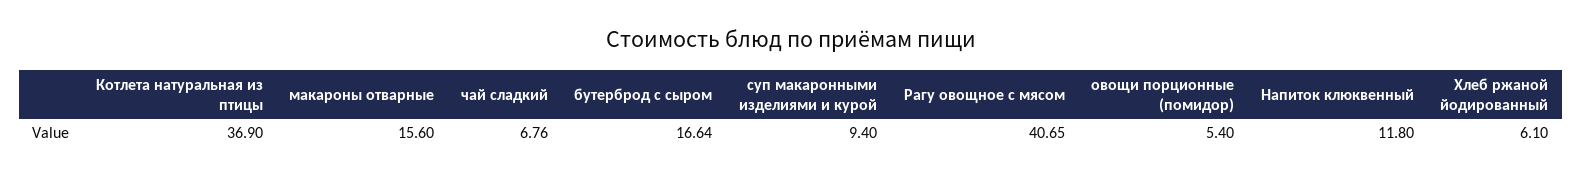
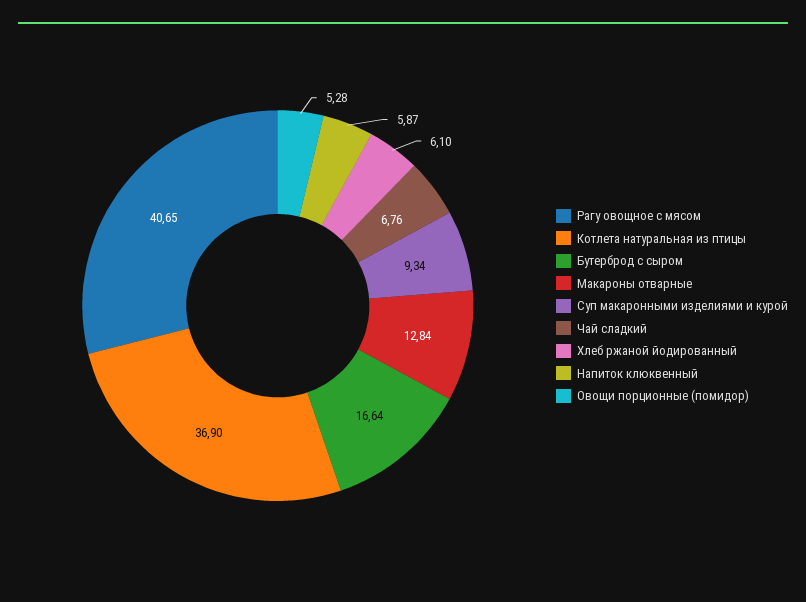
  {
    "Котлета натуральная из птицы": 36.9,
-   "макароны отварные": 15.6,
+   "макароны отварные": 12.84,
    "чай сладкий": 6.76,
    "бутерброд с сыром": 16.64,
-   "суп макаронными изделиями и курой": 9.4,
+   "суп макаронными изделиями и курой": 9.34,
    "Рагу овощное с мясом": 40.65,
-   "овощи порционные (помидор)": 5.4,
+   "овощи порционные (помидор)": 5.28,
-   "Напиток клюквенный": 11.8,
+   "Напиток клюквенный": 5.87,
    "Хлеб ржаной йодированный": 6.1
  }

